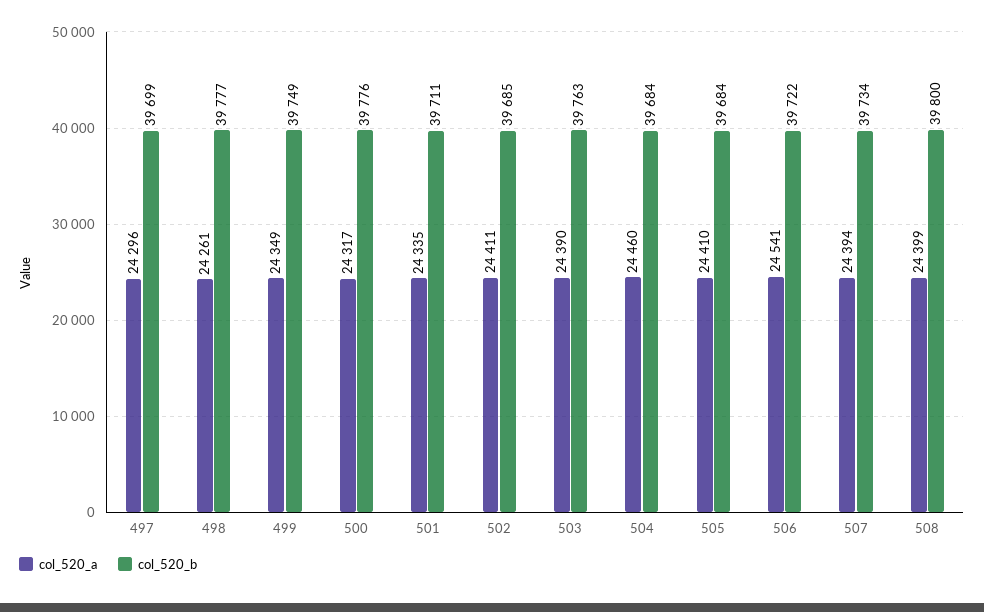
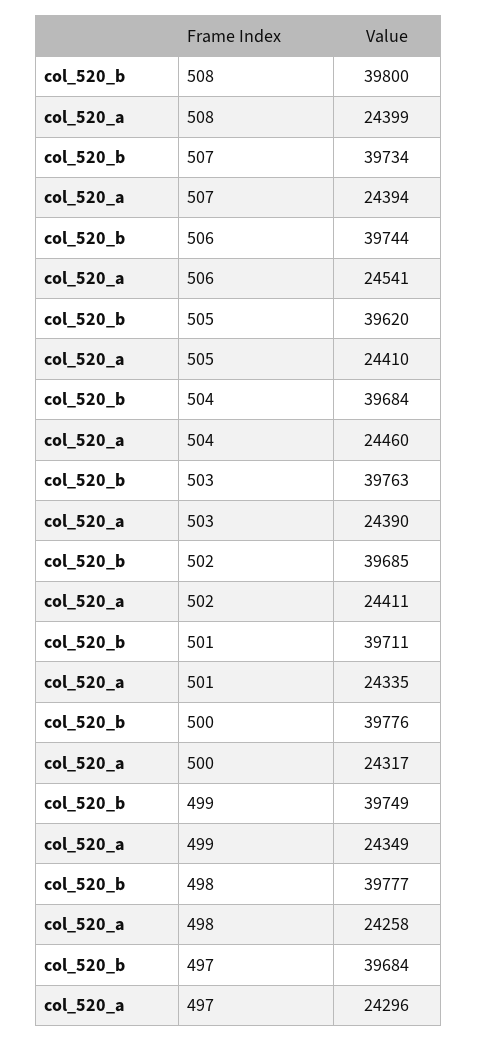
  {
    "col_520_a": {
      "497": 24296,
-     "498": 24261,
+     "498": 24258,
      "499": 24349,
      "500": 24317,
      "501": 24335,
      "502": 24411,
      "503": 24390,
      "504": 24460,
      "505": 24410,
      "506": 24541,
      "507": 24394,
      "508": 24399
    },
    "col_520_b": {
-     "497": 39699,
+     "497": 39684,
      "498": 39777,
      "499": 39749,
      "500": 39776,
      "501": 39711,
      "502": 39685,
      "503": 39763,
      "504": 39684,
-     "505": 39684,
+     "505": 39620,
-     "506": 39722,
+     "506": 39744,
      "507": 39734,
      "508": 39800
    }
  }

